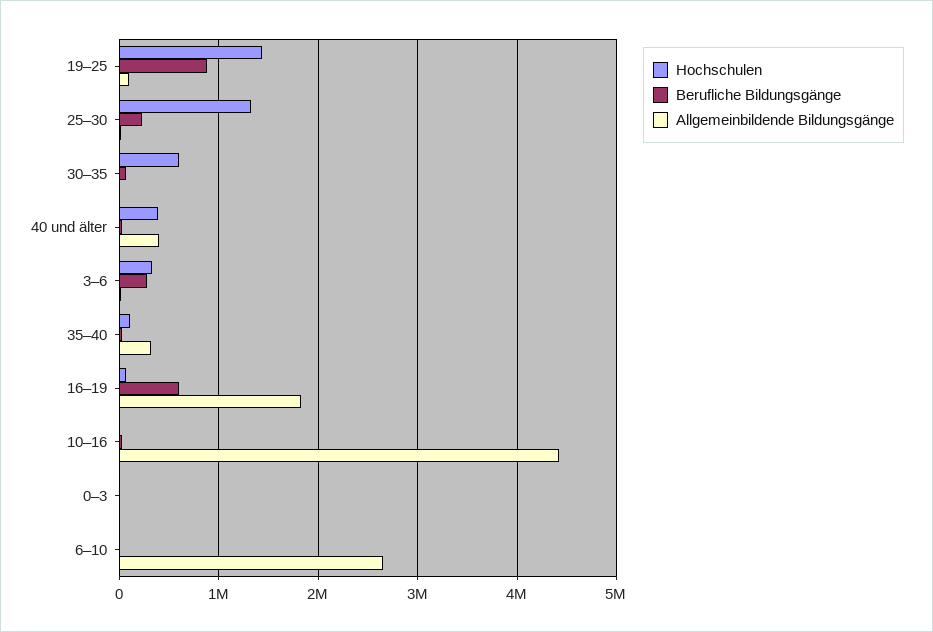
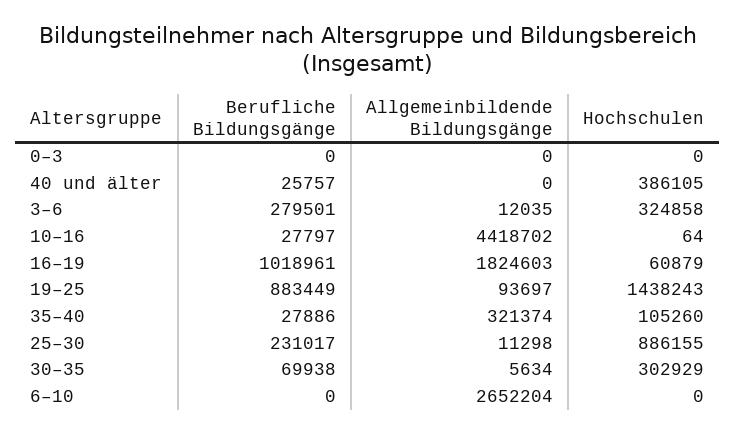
  {
    "Hochschulen": {
      "19–25": 1438243,
-     "25–30": 1300000,
+     "25–30": 886155,
-     "30–35": 600000,
+     "30–35": 302929,
      "40 und älter": 386105,
      "3–6": 324858,
      "35–40": 105260,
      "16–19": 60879,
      "10–16": 64,
      "0–3": 0,
      "6–10": 0
    },
    "Berufliche Bildungsgänge": {
      "19–25": 883449,
      "25–30": 231017,
      "30–35": 69938,
      "40 und älter": 25757,
      "3–6": 279501,
      "35–40": 27886,
-     "16–19": 600000,
+     "16–19": 1018961,
      "10–16": 27797,
      "0–3": 0,
      "6–10": 0
    },
    "Allgemeinbildende Bildungsgänge": {
      "19–25": 93697,
      "25–30": 11298,
      "30–35": 5634,
-     "40 und älter": 400000,
+     "40 und älter": 0,
      "3–6": 12035,
      "35–40": 321374,
      "16–19": 1824603,
      "10–16": 4418702,
      "0–3": 0,
      "6–10": 2652204
    }
  }

